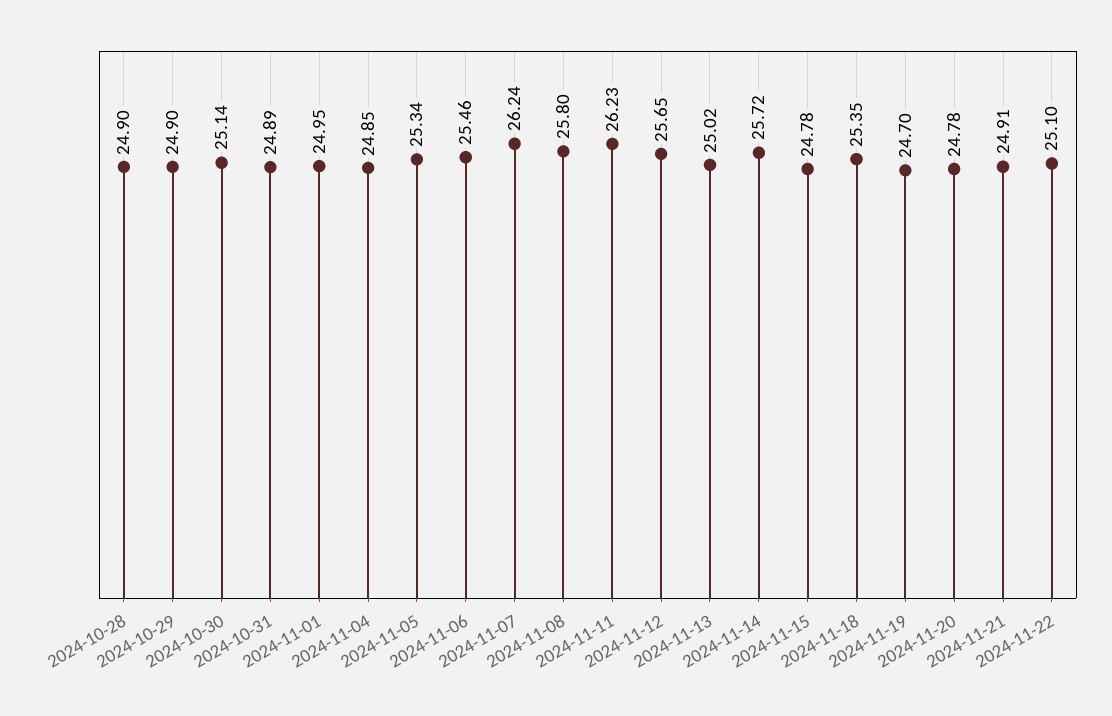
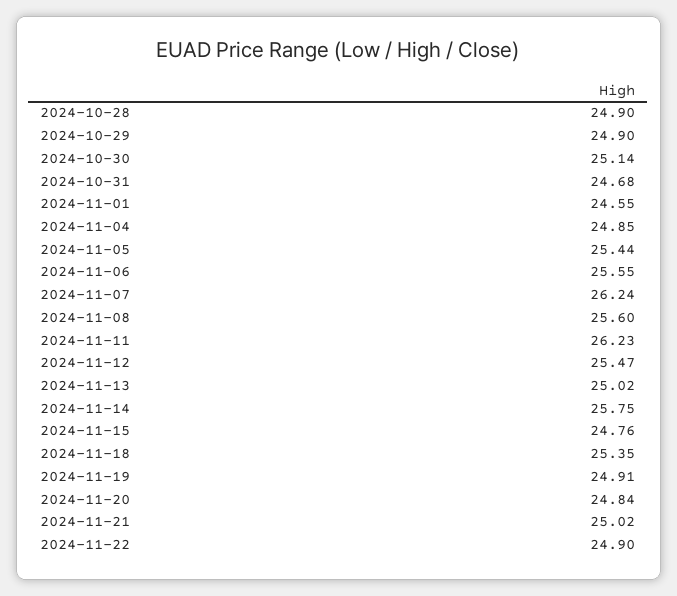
  {
    "2024-10-28": 24.9,
    "2024-10-29": 24.9,
    "2024-10-30": 25.14,
-   "2024-10-31": 24.89,
+   "2024-10-31": 24.68,
-   "2024-11-01": 24.95,
+   "2024-11-01": 24.55,
    "2024-11-04": 24.85,
-   "2024-11-05": 25.34,
+   "2024-11-05": 25.44,
-   "2024-11-06": 25.46,
+   "2024-11-06": 25.55,
    "2024-11-07": 26.24,
-   "2024-11-08": 25.8,
+   "2024-11-08": 25.6,
    "2024-11-11": 26.23,
-   "2024-11-12": 25.65,
+   "2024-11-12": 25.47,
    "2024-11-13": 25.02,
-   "2024-11-14": 25.72,
+   "2024-11-14": 25.75,
-   "2024-11-15": 24.78,
+   "2024-11-15": 24.76,
    "2024-11-18": 25.35,
-   "2024-11-19": 24.7,
+   "2024-11-19": 24.91,
-   "2024-11-20": 24.78,
+   "2024-11-20": 24.84,
-   "2024-11-21": 24.91,
+   "2024-11-21": 25.02,
-   "2024-11-22": 25.1
+   "2024-11-22": 24.9
  }

